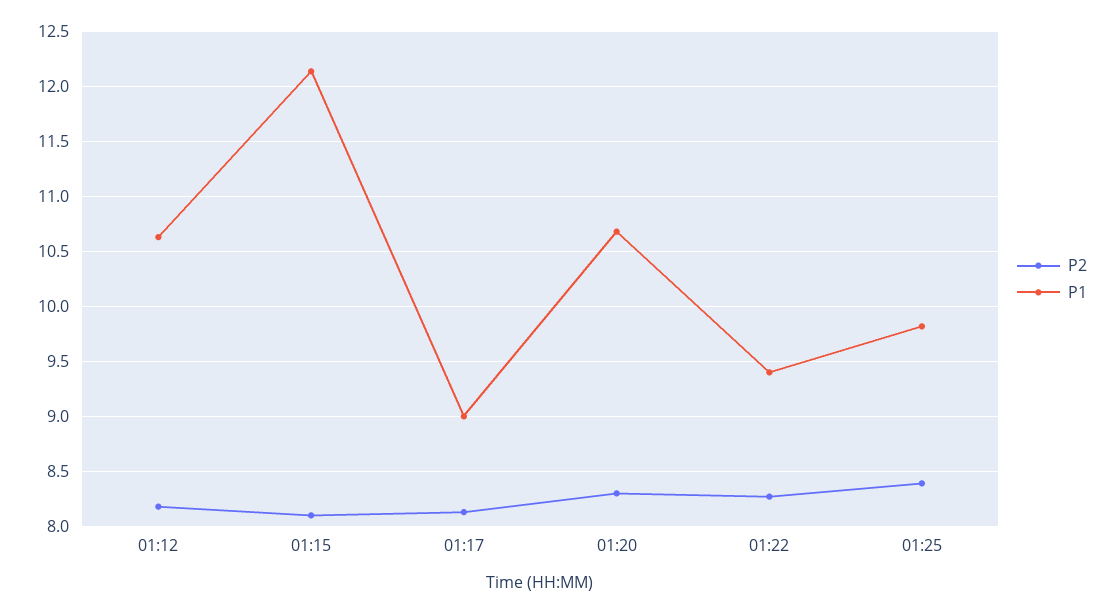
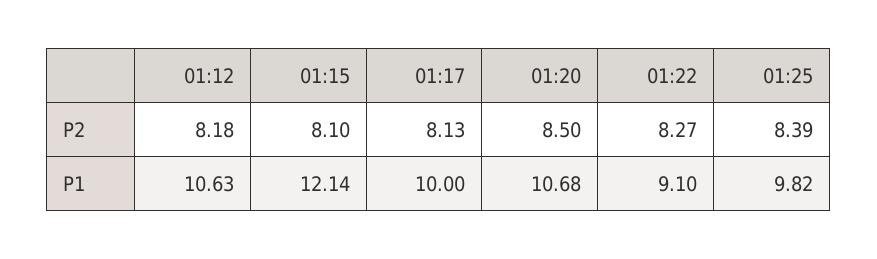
  {
    "P2": {
      "01:12": 8.18,
      "01:15": 8.1,
      "01:17": 8.13,
-     "01:20": 8.3,
+     "01:20": 8.5,
      "01:22": 8.27,
      "01:25": 8.39
    },
    "P1": {
      "01:12": 10.63,
      "01:15": 12.14,
-     "01:17": 9,
+     "01:17": 10,
      "01:20": 10.68,
-     "01:22": 9.4,
+     "01:22": 9.1,
      "01:25": 9.82
    }
  }

